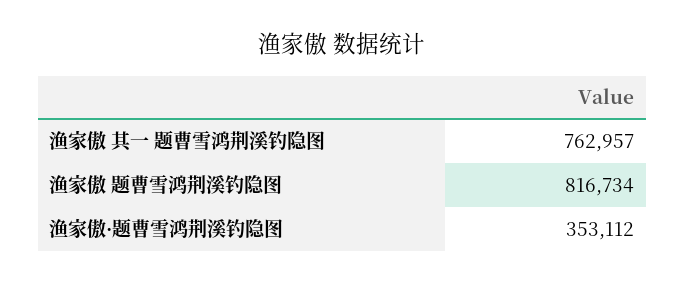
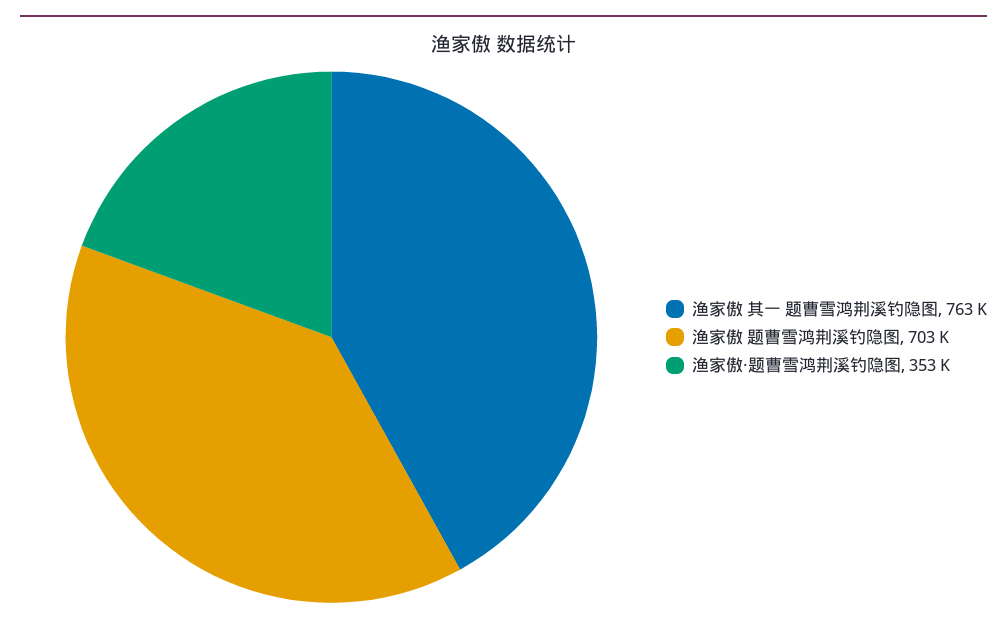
  {
    "渔家傲 其一 题曹雪鸿荆溪钓隐图": 762957,
-   "渔家傲 题曹雪鸿荆溪钓隐图": 816734,
+   "渔家傲 题曹雪鸿荆溪钓隐图": 703000,
    "渔家傲·题曹雪鸿荆溪钓隐图": 353112
  }

